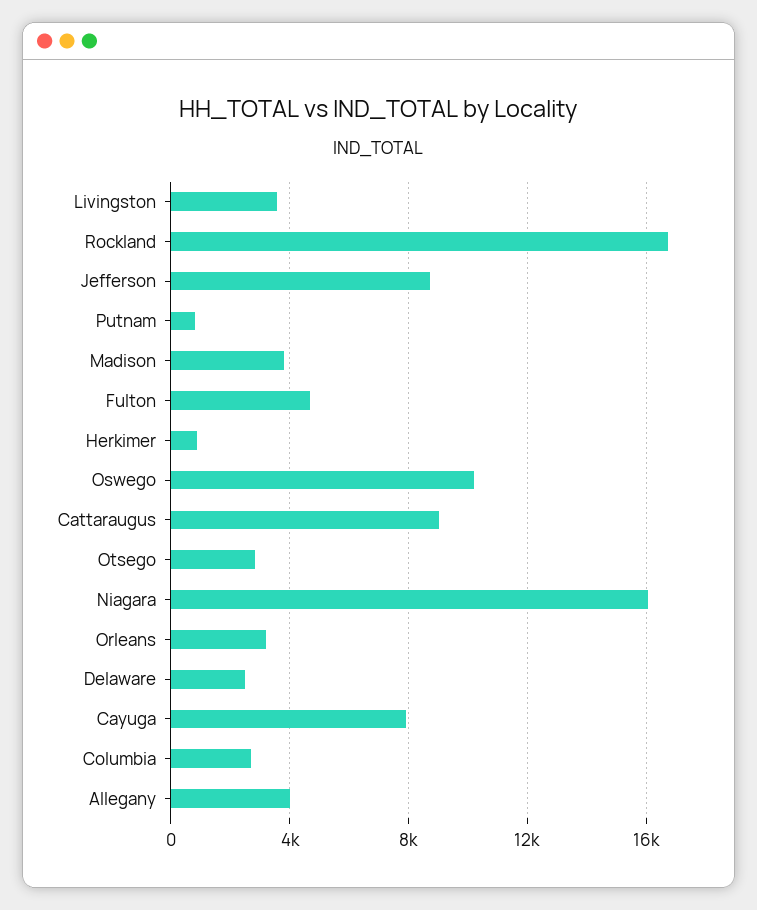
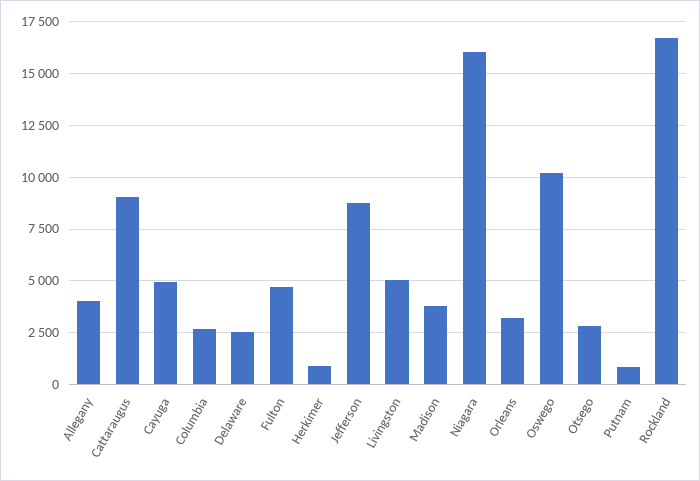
  {
-   "Livingston": 3500,
+   "Livingston": 5000,
    "Rockland": 16500,
    "Jefferson": 8500,
    "Putnam": 1000,
    "Madison": 4000,
    "Fulton": 4500,
    "Herkimer": 1000,
    "Oswego": 10000,
    "Cattaraugus": 9000,
    "Otsego": 3000,
    "Niagara": 16000,
    "Orleans": 3000,
    "Delaware": 2500,
-   "Cayuga": 8000,
+   "Cayuga": 5000,
    "Columbia": 2500,
    "Allegany": 4000
  }

